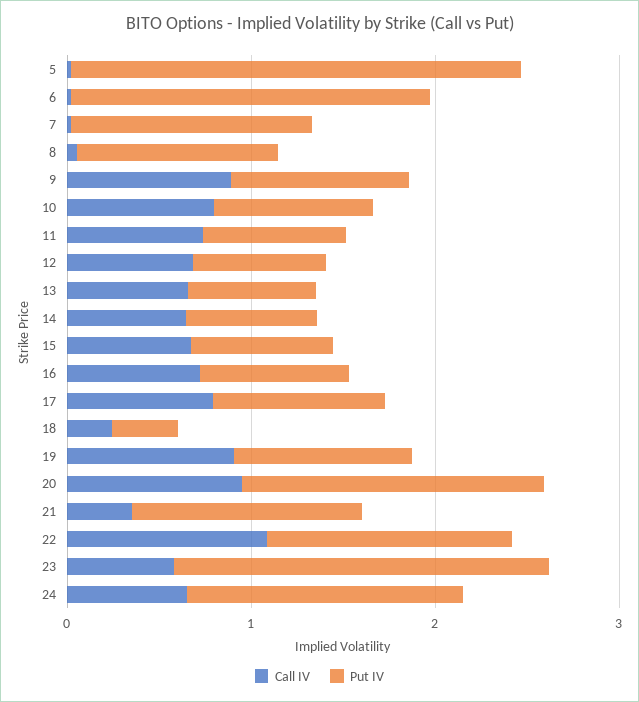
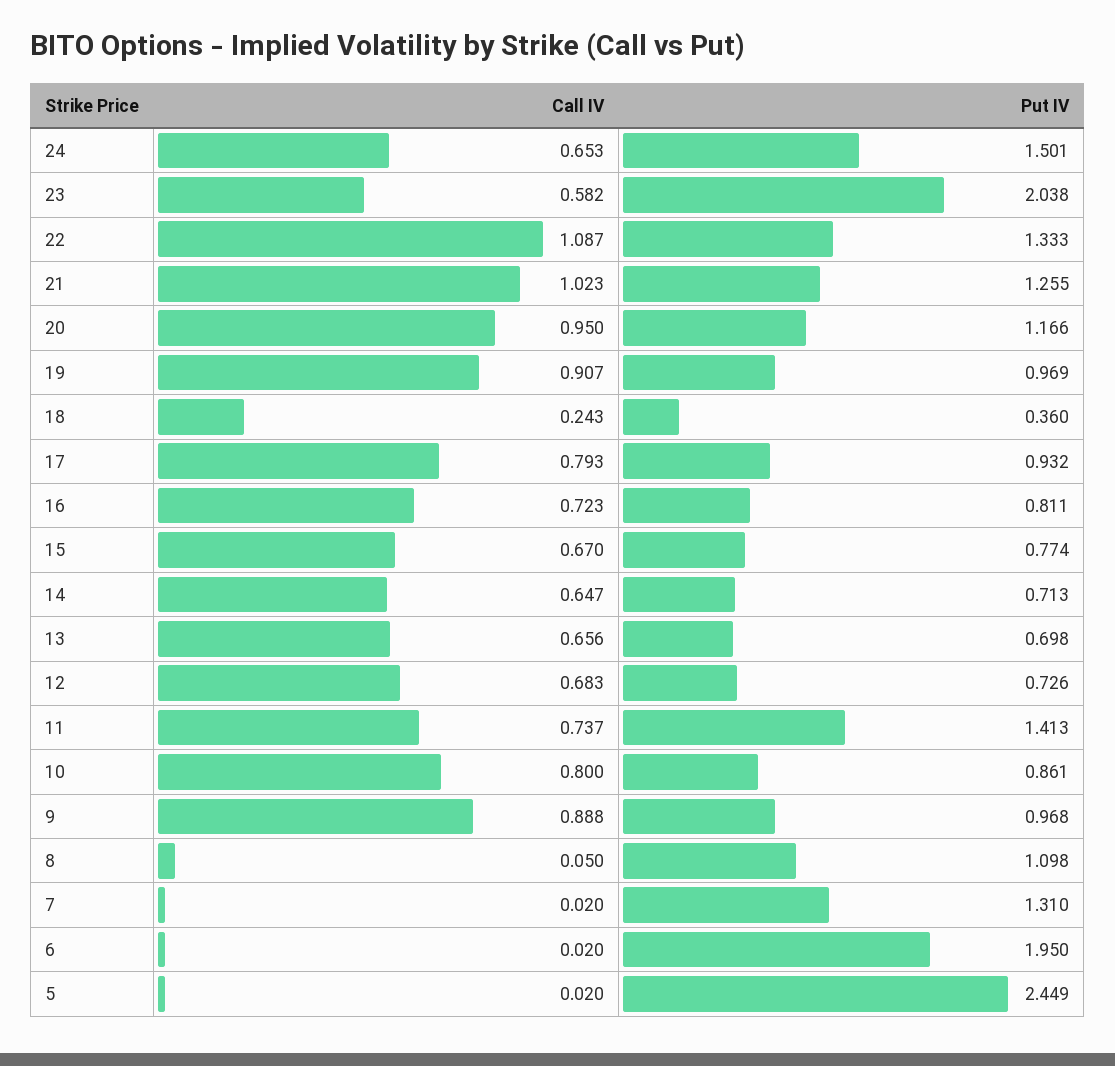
  {
    "Call IV": {
      "5": 0.02,
      "6": 0.02,
      "7": 0.02,
      "8": 0.05,
      "9": 0.888,
      "10": 0.8,
      "11": 0.737,
      "12": 0.683,
      "13": 0.656,
      "14": 0.647,
      "15": 0.67,
      "16": 0.723,
      "17": 0.793,
      "18": 0.243,
      "19": 0.907,
      "20": 0.95,
-     "21": 0.4,
+     "21": 1.023,
      "22": 1.087,
      "23": 0.582,
      "24": 0.653
    },
    "Put IV": {
      "5": 2.449,
      "6": 1.95,
      "7": 1.31,
      "8": 1.098,
      "9": 0.968,
      "10": 0.861,
-     "11": 0.8,
+     "11": 1.413,
      "12": 0.726,
      "13": 0.698,
      "14": 0.713,
      "15": 0.774,
      "16": 0.811,
      "17": 0.932,
      "18": 0.36,
      "19": 0.969,
-     "20": 1.6,
+     "20": 1.166,
      "21": 1.255,
      "22": 1.333,
      "23": 2.038,
      "24": 1.501
    }
  }

